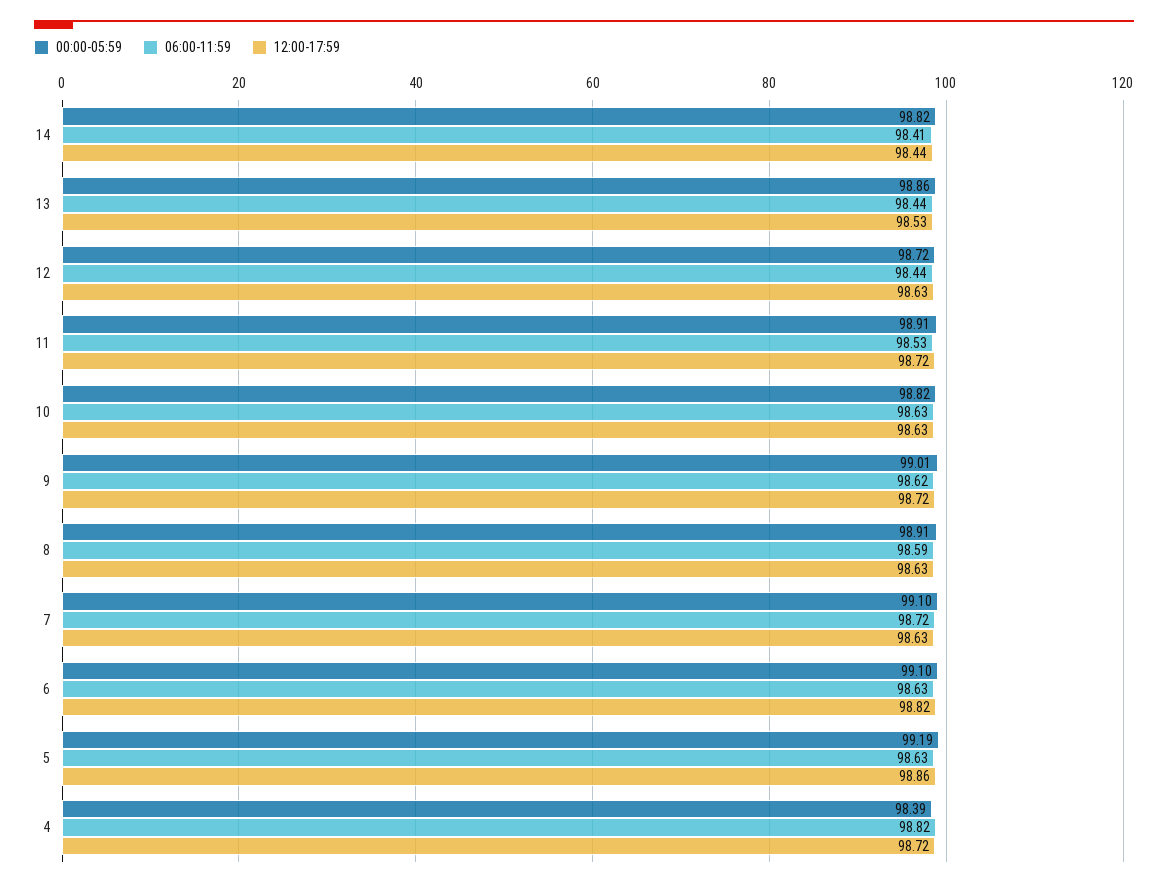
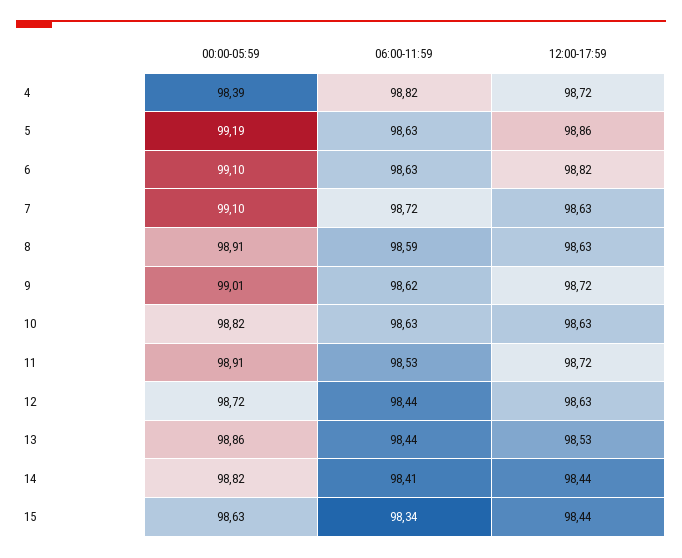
  {
    "00:00-05:59": {
      "14": 98.82,
      "13": 98.86,
      "12": 98.72,
      "11": 98.91,
      "10": 98.82,
      "9": 99.01,
      "8": 98.91,
      "7": 99.1,
      "6": 99.1,
      "5": 99.19,
-     "4": 98.39
+     "4": 98.39,
+     "15": 98.63
    },
    "06:00-11:59": {
      "14": 98.41,
      "13": 98.44,
      "12": 98.44,
      "11": 98.53,
      "10": 98.63,
      "9": 98.62,
      "8": 98.59,
      "7": 98.72,
      "6": 98.63,
      "5": 98.63,
-     "4": 98.82
+     "4": 98.82,
+     "15": 98.34
    },
    "12:00-17:59": {
      "14": 98.44,
      "13": 98.53,
      "12": 98.63,
      "11": 98.72,
      "10": 98.63,
      "9": 98.72,
      "8": 98.63,
      "7": 98.63,
      "6": 98.82,
      "5": 98.86,
-     "4": 98.72
+     "4": 98.72,
+     "15": 98.44
    }
  }

